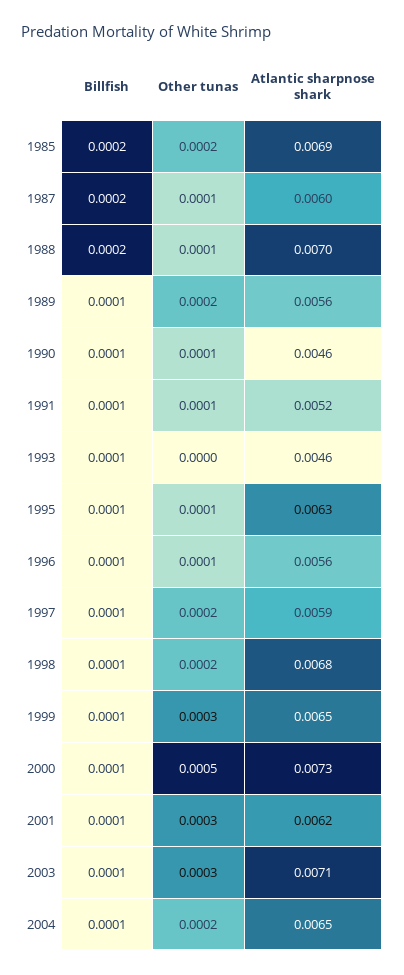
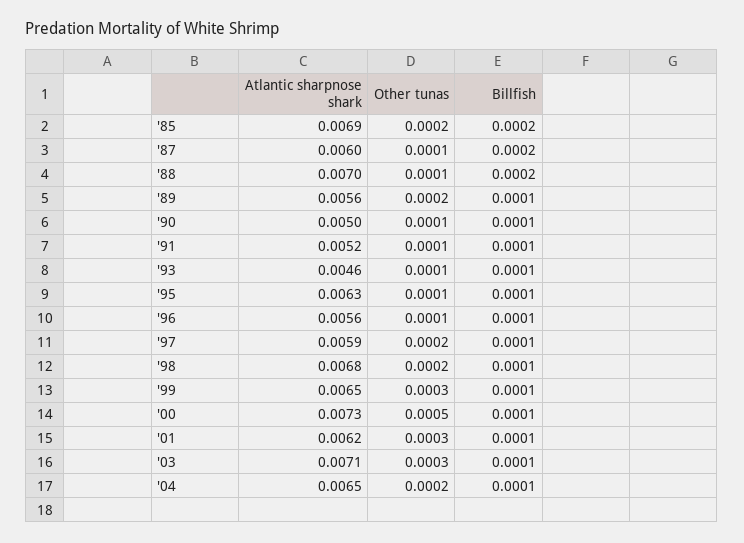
  {
    "Billfish": {
      "1985": 0.0002,
      "1987": 0.0002,
      "1988": 0.0002,
      "1989": 0.0001,
      "1990": 0.0001,
      "1991": 0.0001,
      "1993": 0.0001,
      "1995": 0.0001,
      "1996": 0.0001,
      "1997": 0.0001,
      "1998": 0.0001,
      "1999": 0.0001,
      "2000": 0.0001,
      "2001": 0.0001,
      "2003": 0.0001,
      "2004": 0.0001
    },
    "Other tunas": {
      "1985": 0.0002,
      "1987": 0.0001,
      "1988": 0.0001,
      "1989": 0.0002,
      "1990": 0.0001,
      "1991": 0.0001,
-     "1993": 0,
+     "1993": 0.0001,
      "1995": 0.0001,
      "1996": 0.0001,
      "1997": 0.0002,
      "1998": 0.0002,
      "1999": 0.0003,
      "2000": 0.0005,
      "2001": 0.0003,
      "2003": 0.0003,
      "2004": 0.0002
    },
    "Atlantic sharpnose shark": {
      "1985": 0.0069,
      "1987": 0.006,
      "1988": 0.007,
      "1989": 0.0056,
-     "1990": 0.0046,
+     "1990": 0.005,
      "1991": 0.0052,
      "1993": 0.0046,
      "1995": 0.0063,
      "1996": 0.0056,
      "1997": 0.0059,
      "1998": 0.0068,
      "1999": 0.0065,
      "2000": 0.0073,
      "2001": 0.0062,
      "2003": 0.0071,
      "2004": 0.0065
    }
  }

